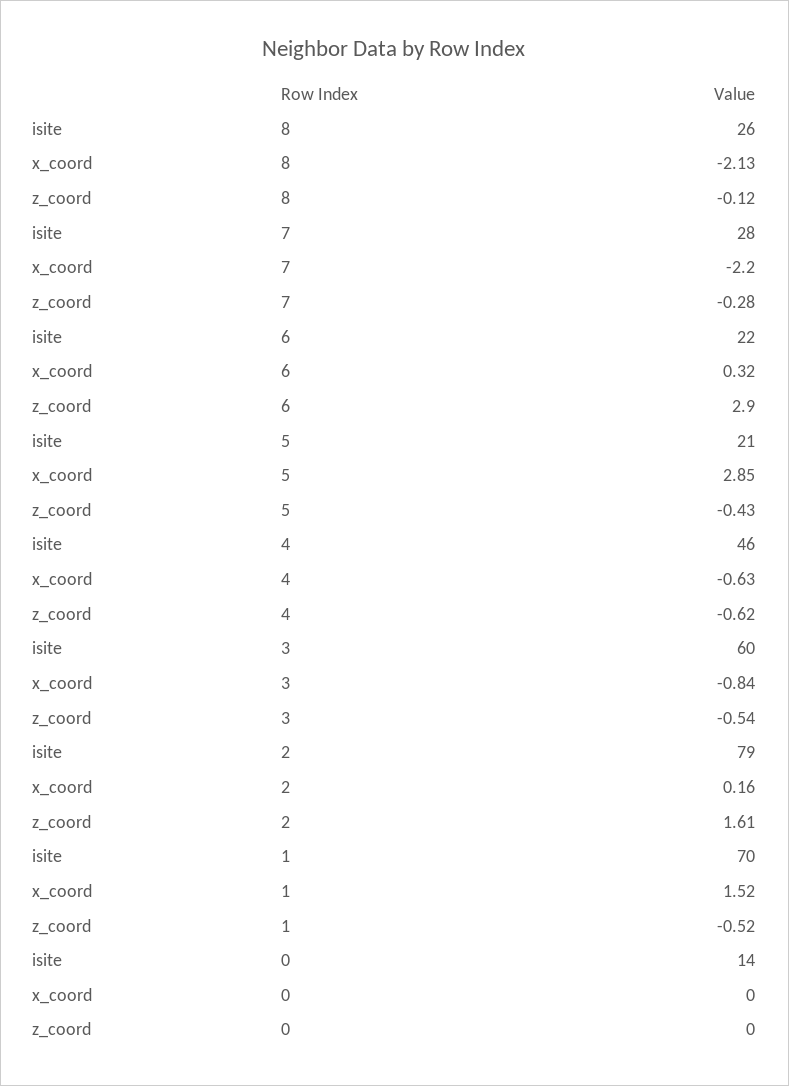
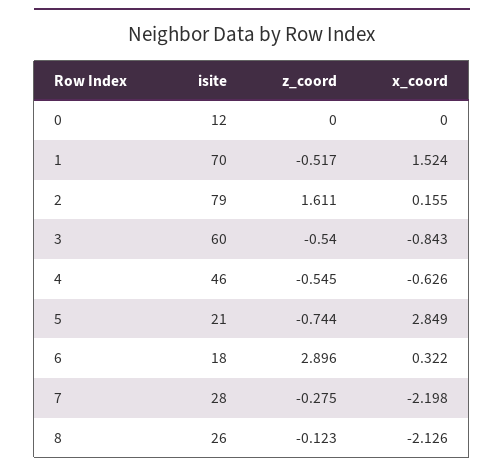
  {
    "isite": {
      "8": 26,
      "7": 28,
-     "6": 22,
+     "6": 18,
      "5": 21,
      "4": 46,
      "3": 60,
      "2": 79,
      "1": 70,
-     "0": 14
+     "0": 12
    },
    "x_coord": {
      "8": -2.126,
      "7": -2.198,
      "6": 0.322,
      "5": 2.849,
      "4": -0.626,
      "3": -0.843,
      "2": 0.155,
      "1": 1.524,
      "0": 0
    },
    "z_coord": {
      "8": -0.123,
      "7": -0.275,
      "6": 2.896,
-     "5": -0.43,
+     "5": -0.744,
-     "4": -0.62,
+     "4": -0.545,
      "3": -0.54,
      "2": 1.611,
      "1": -0.517,
      "0": 0
    }
  }

